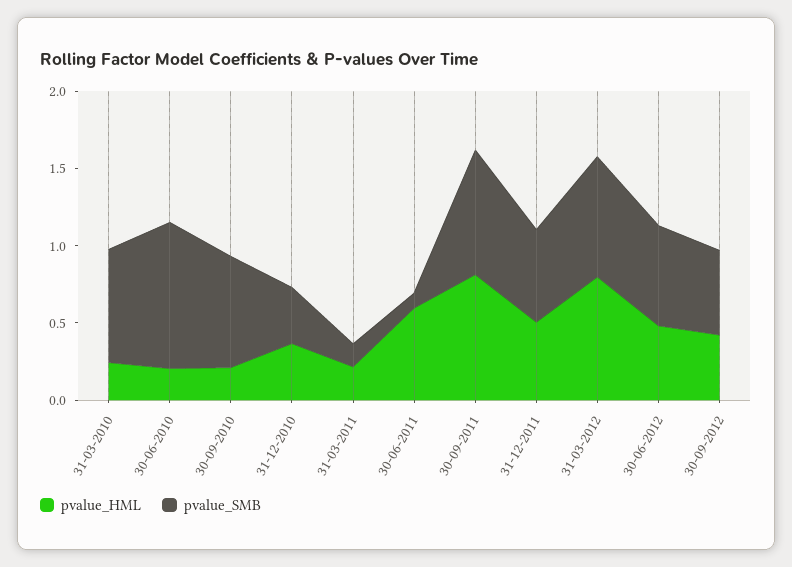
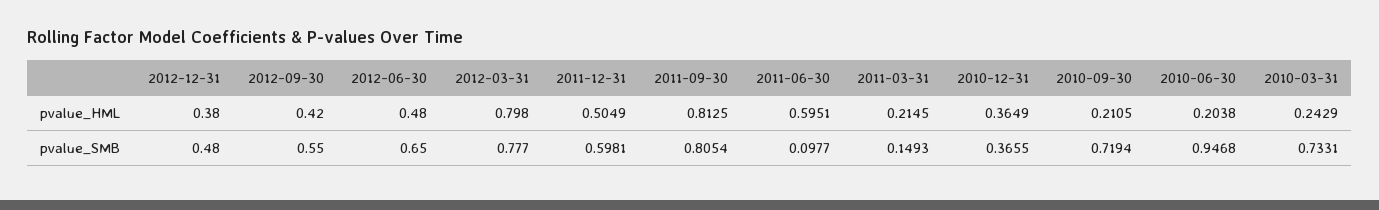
  {
    "pvalue_HML": {
      "31-03-2010": 0.2429,
      "30-06-2010": 0.2038,
      "30-09-2010": 0.2105,
      "31-12-2010": 0.3649,
      "31-03-2011": 0.2145,
      "30-06-2011": 0.5951,
      "30-09-2011": 0.8125,
      "31-12-2011": 0.5049,
      "31-03-2012": 0.798,
      "30-06-2012": 0.48,
-     "30-09-2012": 0.42
+     "30-09-2012": 0.42,
+     "2012-12-31": 0.38
    },
    "pvalue_SMB": {
      "31-03-2010": 0.7331,
      "30-06-2010": 0.9468,
      "30-09-2010": 0.7194,
      "31-12-2010": 0.3655,
      "31-03-2011": 0.1493,
      "30-06-2011": 0.0977,
      "30-09-2011": 0.8054,
      "31-12-2011": 0.5981,
      "31-03-2012": 0.777,
      "30-06-2012": 0.65,
-     "30-09-2012": 0.55
+     "30-09-2012": 0.55,
+     "2012-12-31": 0.48
    }
  }

